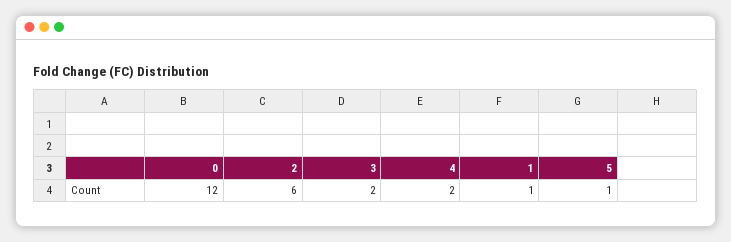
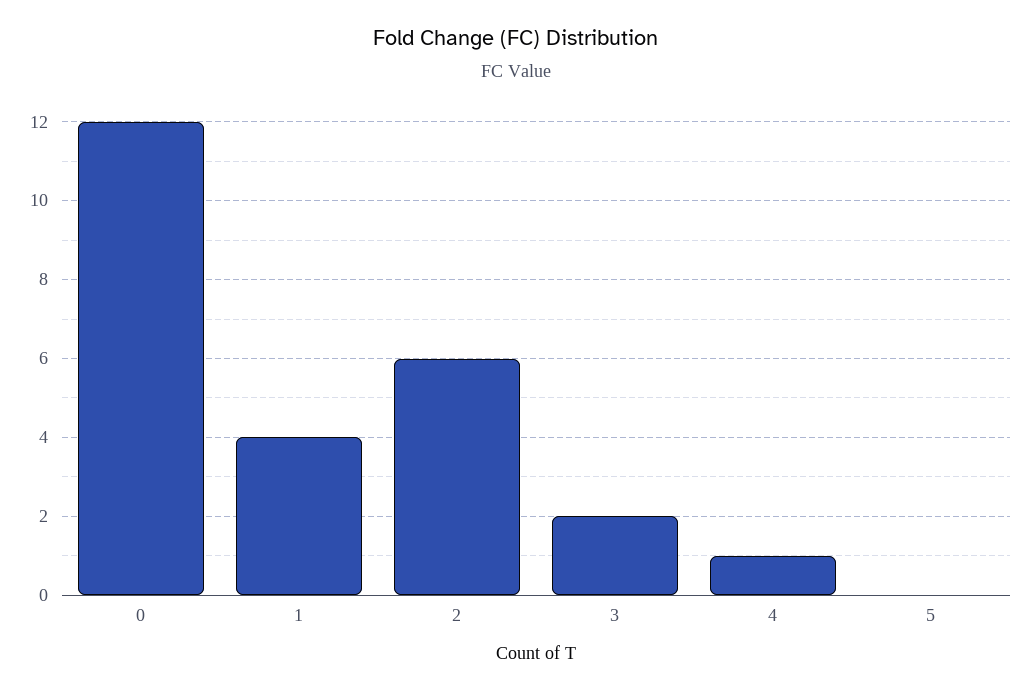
  {
    "0": 12,
    "2": 6,
    "3": 2,
-   "4": 2,
+   "4": 1,
-   "1": 1,
+   "1": 4,
-   "5": 1
+   "5": 0
  }

